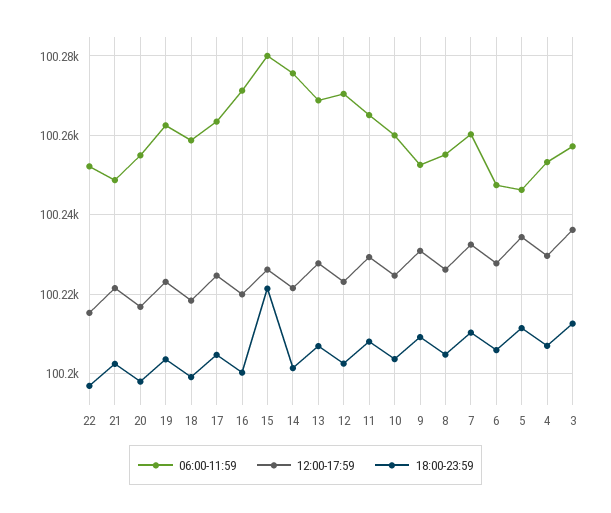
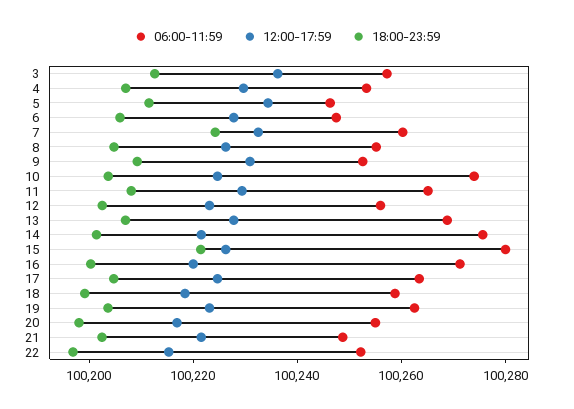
  {
    "06:00-11:59": {
      "22": 100252,
      "21": 100248,
      "20": 100256,
      "19": 100262,
      "18": 100258,
      "17": 100264,
      "16": 100272,
      "15": 100280,
      "14": 100276,
      "13": 100268,
-     "12": 100270,
+     "12": 100255,
      "11": 100266,
-     "10": 100260,
+     "10": 100275,
      "9": 100252,
      "8": 100256,
      "7": 100260,
      "6": 100248,
      "5": 100246,
      "4": 100254,
      "3": 100258
    },
    "12:00-17:59": {
      "22": 100216,
      "21": 100222,
      "20": 100216,
      "19": 100224,
      "18": 100218,
      "17": 100224,
      "16": 100220,
      "15": 100226,
      "14": 100222,
      "13": 100228,
      "12": 100224,
      "11": 100230,
      "10": 100224,
      "9": 100230,
      "8": 100226,
      "7": 100232,
      "6": 100228,
      "5": 100234,
      "4": 100230,
      "3": 100236
    },
    "18:00-23:59": {
      "22": 100196,
      "21": 100202,
      "20": 100198,
      "19": 100204,
      "18": 100200,
      "17": 100204,
      "16": 100200,
      "15": 100222,
      "14": 100202,
      "13": 100208,
      "12": 100202,
      "11": 100208,
      "10": 100204,
      "9": 100210,
      "8": 100204,
-     "7": 100210,
+     "7": 100225,
      "6": 100206,
      "5": 100212,
      "4": 100208,
      "3": 100212
    }
  }

